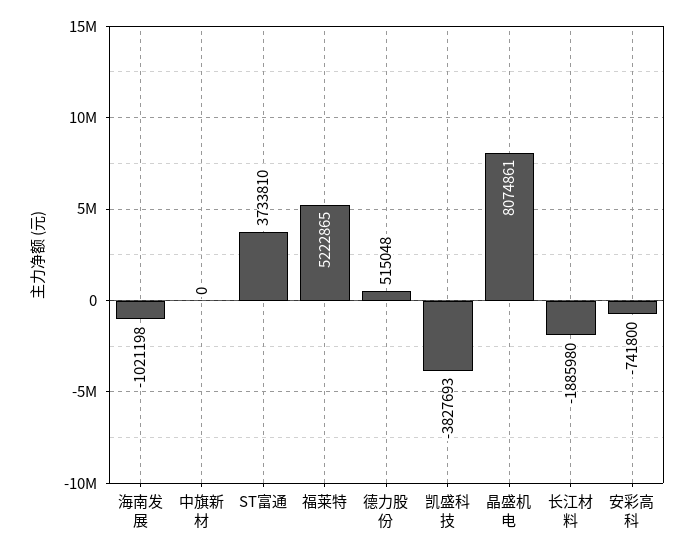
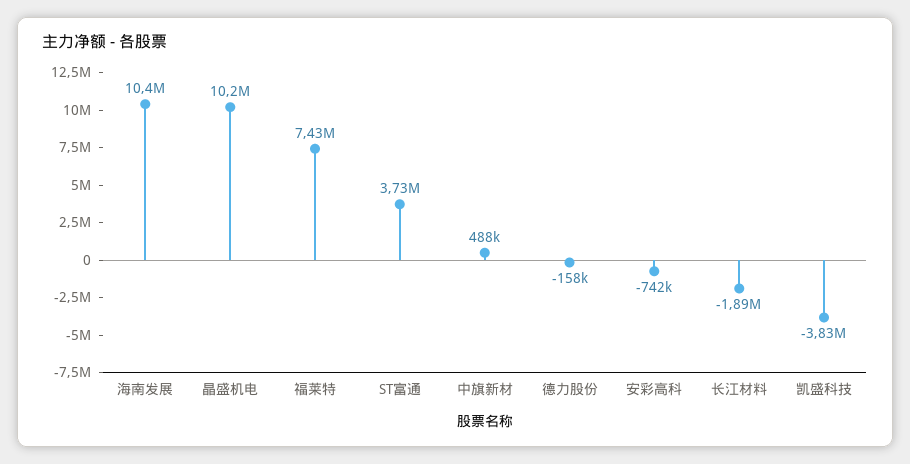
  {
-   "海南发展": -1021198,
+   "海南发展": 10400000,
-   "中旗新材": 0,
+   "中旗新材": 488000,
    "ST富通": 3733810,
-   "福莱特": 5222865,
+   "福莱特": 7430000,
-   "德力股份": 515048,
+   "德力股份": -158000,
    "凯盛科技": -3827693,
-   "晶盛机电": 8074861,
+   "晶盛机电": 10200000,
    "长江材料": -1885980,
    "安彩高科": -741800
  }

